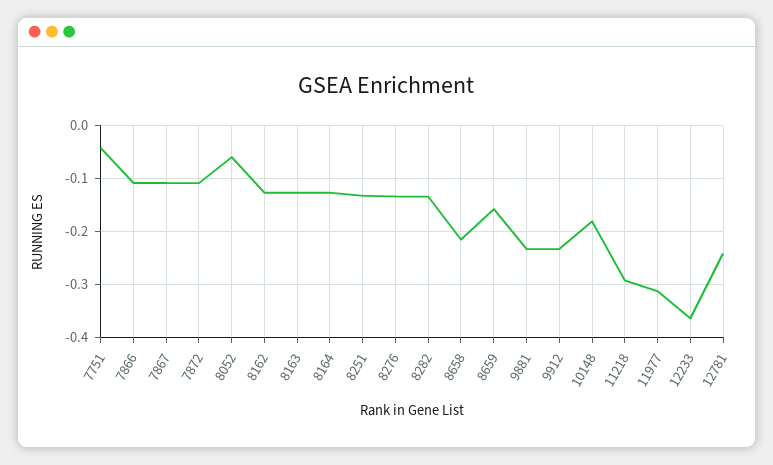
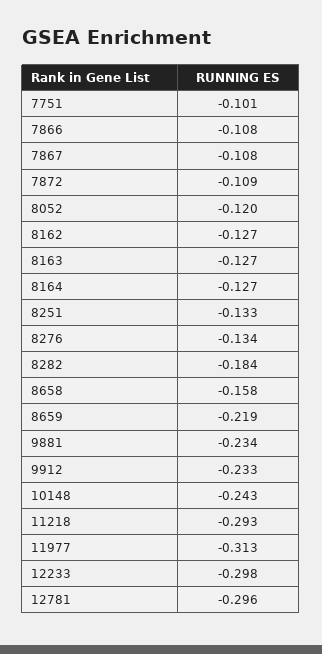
  {
-   "7751": -0.04,
+   "7751": -0.101,
    "7866": -0.108,
    "7867": -0.108,
    "7872": -0.109,
-   "8052": -0.06,
+   "8052": -0.12,
    "8162": -0.127,
    "8163": -0.127,
    "8164": -0.127,
    "8251": -0.133,
    "8276": -0.134,
-   "8282": -0.14,
+   "8282": -0.184,
-   "8658": -0.22,
+   "8658": -0.158,
-   "8659": -0.16,
+   "8659": -0.219,
    "9881": -0.234,
    "9912": -0.233,
-   "10148": -0.18,
+   "10148": -0.243,
    "11218": -0.293,
    "11977": -0.313,
-   "12233": -0.36,
+   "12233": -0.298,
-   "12781": -0.24
+   "12781": -0.296
  }

